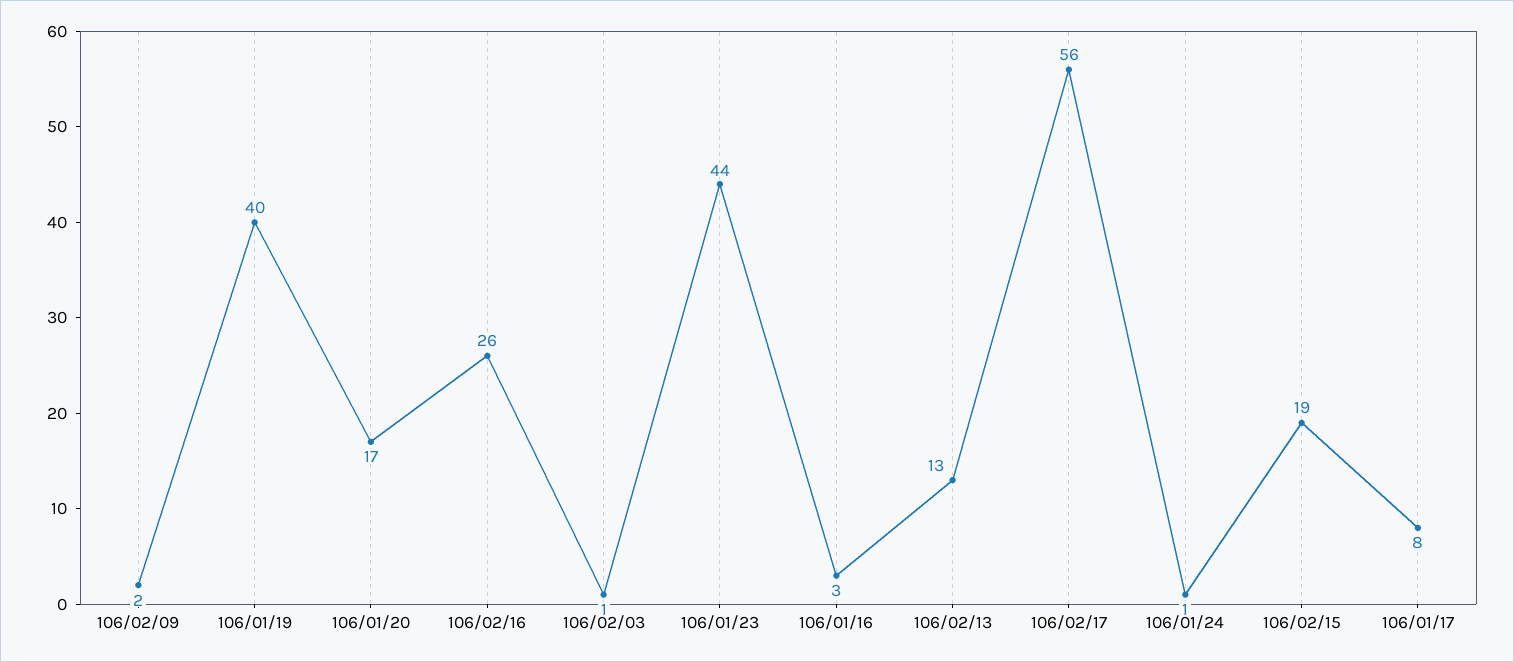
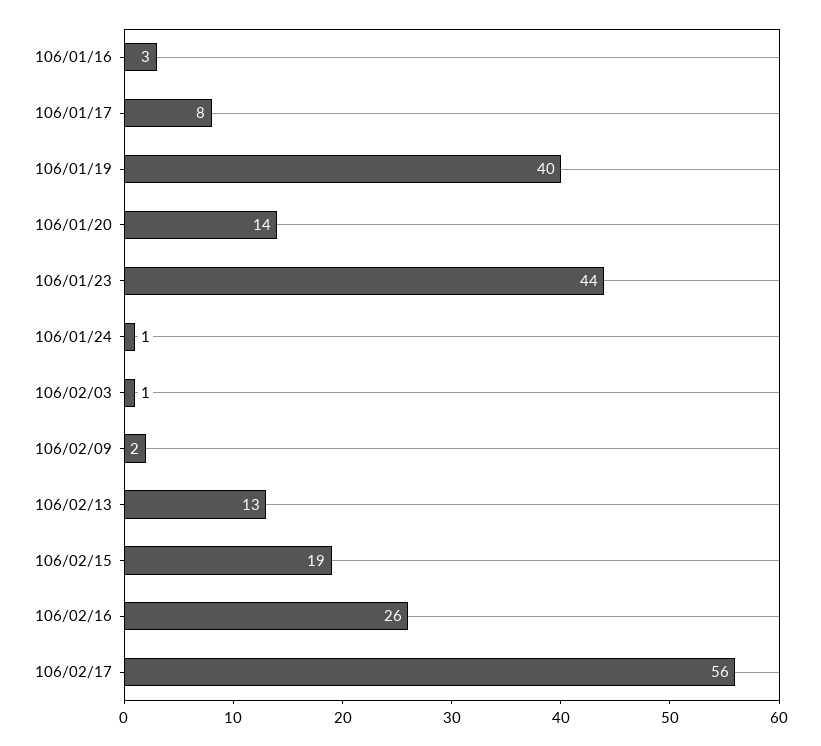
  {
    "106/02/09": 2,
    "106/01/19": 40,
-   "106/01/20": 17,
+   "106/01/20": 14,
    "106/02/16": 26,
    "106/02/03": 1,
    "106/01/23": 44,
    "106/01/16": 3,
    "106/02/13": 13,
    "106/02/17": 56,
    "106/01/24": 1,
    "106/02/15": 19,
    "106/01/17": 8
  }

